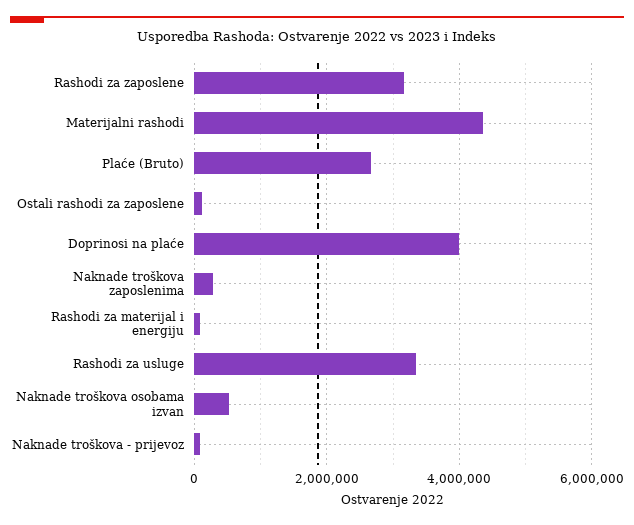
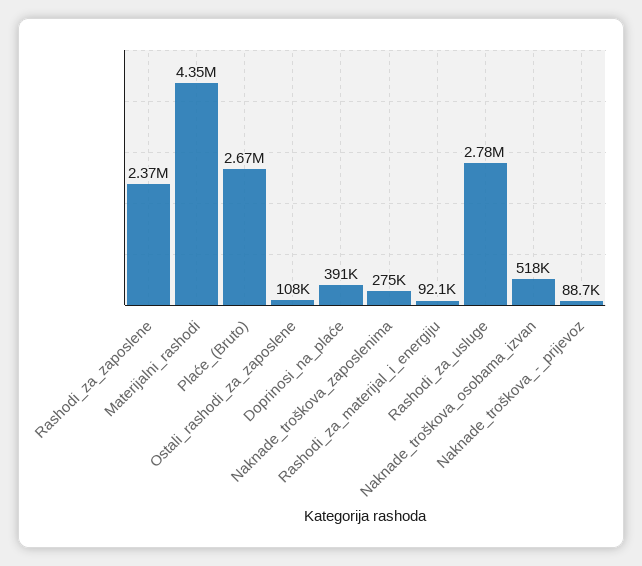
  {
-   "Rashodi za zaposlene": 3200000,
+   "Rashodi za zaposlene": 2370000,
    "Materijalni rashodi": 4350000,
    "Plaće (Bruto)": 2670000,
    "Ostali rashodi za zaposlene": 108000,
-   "Doprinosi na plaće": 4000000,
+   "Doprinosi na plaće": 391000,
    "Naknade troškova zaposlenima": 275000,
    "Rashodi za materijal i energiju": 92100,
-   "Rashodi za usluge": 3400000,
+   "Rashodi za usluge": 2780000,
    "Naknade troškova osobama izvan": 518000,
    "Naknade troškova - prijevoz": 88700
  }

